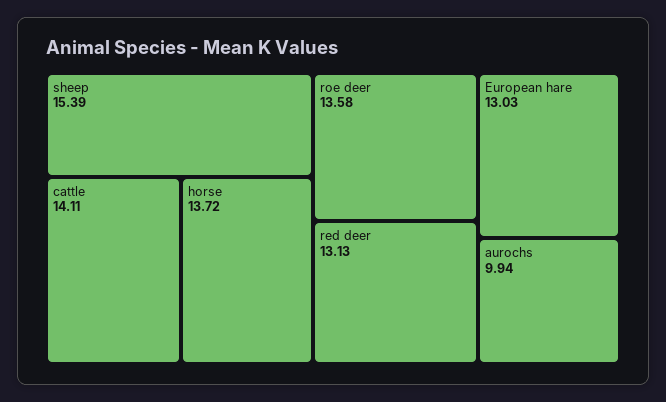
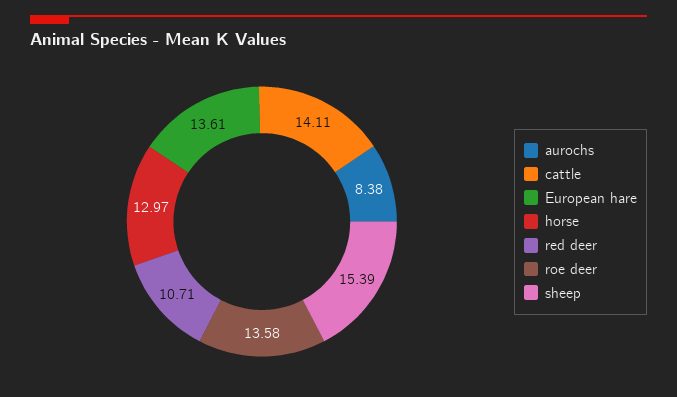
  {
    "sheep": 15.39,
    "cattle": 14.11,
-   "horse": 13.72,
+   "horse": 12.97,
    "roe deer": 13.58,
-   "red deer": 13.13,
+   "red deer": 10.71,
-   "European hare": 13.03,
+   "European hare": 13.61,
-   "aurochs": 9.94
+   "aurochs": 8.38
  }

